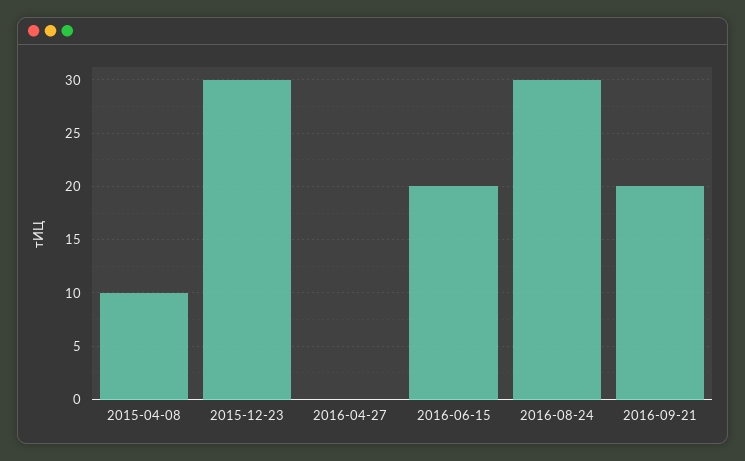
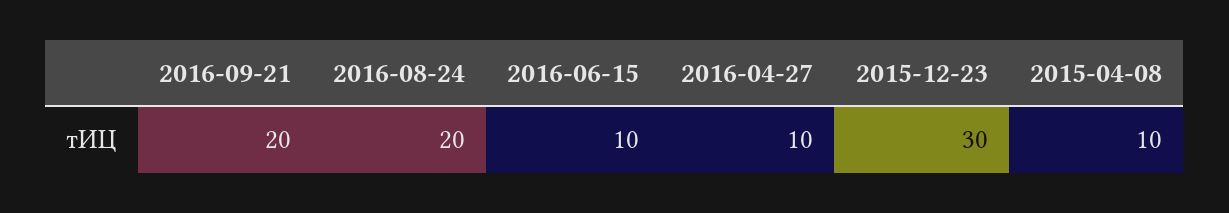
  {
    "2015-04-08": 10,
    "2015-12-23": 30,
-   "2016-04-27": 0,
+   "2016-04-27": 10,
-   "2016-06-15": 20,
+   "2016-06-15": 10,
-   "2016-08-24": 30,
+   "2016-08-24": 20,
    "2016-09-21": 20
  }

